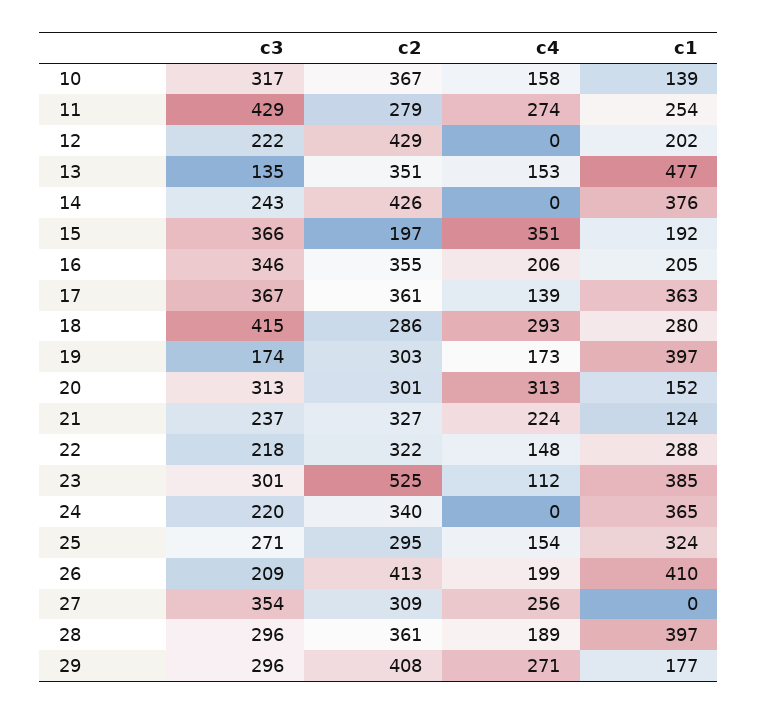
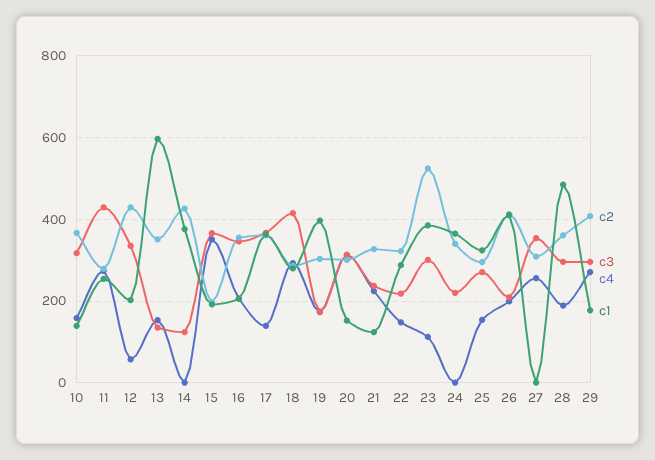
  {
    "c3": {
      "10": 317,
      "11": 429,
-     "12": 222,
+     "12": 340,
      "13": 135,
-     "14": 243,
+     "14": 120,
      "15": 366,
      "16": 346,
      "17": 367,
      "18": 415,
      "19": 174,
      "20": 313,
      "21": 237,
      "22": 218,
      "23": 301,
      "24": 220,
      "25": 271,
      "26": 209,
      "27": 354,
      "28": 296,
      "29": 296
    },
    "c2": {
      "10": 367,
      "11": 279,
      "12": 429,
      "13": 351,
      "14": 426,
      "15": 197,
      "16": 355,
      "17": 361,
      "18": 286,
      "19": 303,
      "20": 301,
      "21": 327,
      "22": 322,
      "23": 525,
      "24": 340,
      "25": 295,
      "26": 413,
      "27": 309,
      "28": 361,
      "29": 408
    },
    "c4": {
      "10": 158,
      "11": 274,
-     "12": 0,
+     "12": 60,
      "13": 153,
      "14": 0,
      "15": 351,
      "16": 206,
      "17": 139,
      "18": 293,
      "19": 173,
      "20": 313,
      "21": 224,
      "22": 148,
      "23": 112,
      "24": 0,
      "25": 154,
      "26": 199,
      "27": 256,
      "28": 189,
      "29": 271
    },
    "c1": {
      "10": 139,
      "11": 254,
      "12": 202,
-     "13": 477,
+     "13": 600,
      "14": 376,
      "15": 192,
      "16": 205,
      "17": 363,
      "18": 280,
      "19": 397,
      "20": 152,
      "21": 124,
      "22": 288,
      "23": 385,
      "24": 365,
      "25": 324,
      "26": 410,
      "27": 0,
-     "28": 397,
+     "28": 480,
      "29": 177
    }
  }

